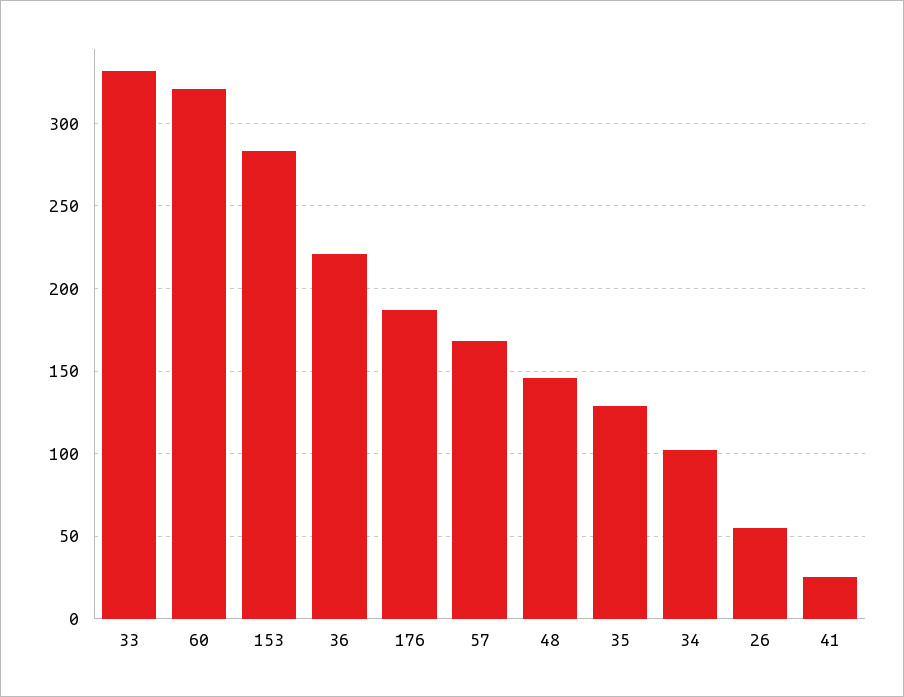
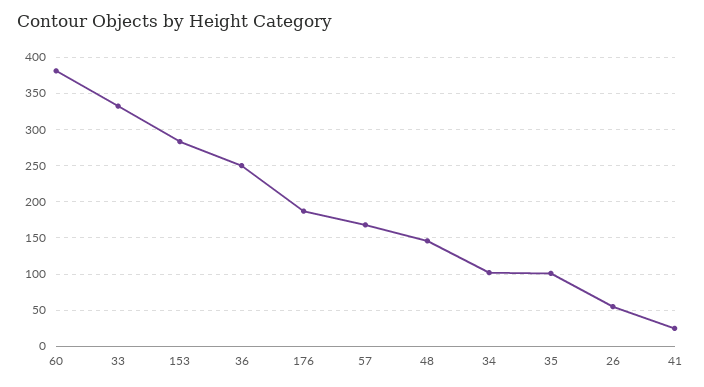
  {
    "33": 330,
-   "60": 320,
+   "60": 380,
    "153": 285,
-   "36": 220,
+   "36": 250,
    "176": 185,
    "57": 170,
    "48": 145,
-   "35": 130,
+   "35": 100,
    "34": 100,
    "26": 55,
    "41": 25
  }

